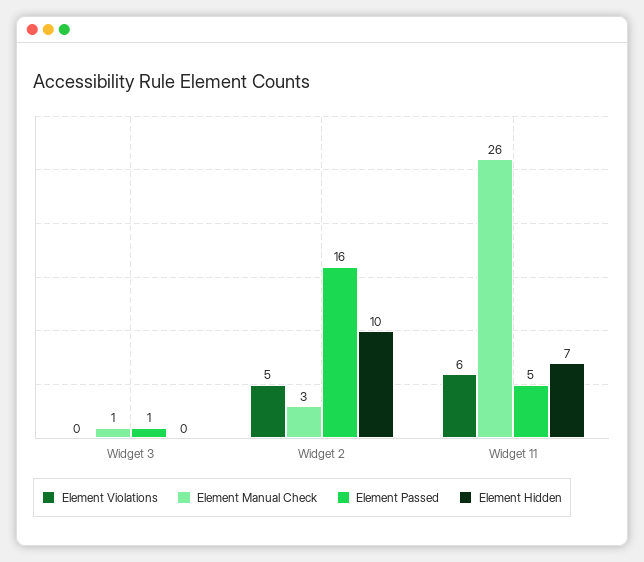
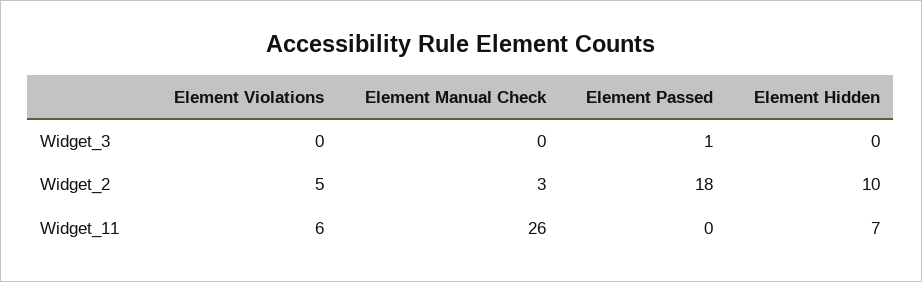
  {
    "Element Violations": {
      "Widget 3": 0,
      "Widget 2": 5,
      "Widget 11": 6
    },
    "Element Manual Check": {
-     "Widget 3": 1,
+     "Widget 3": 0,
      "Widget 2": 3,
      "Widget 11": 26
    },
    "Element Passed": {
      "Widget 3": 1,
-     "Widget 2": 16,
+     "Widget 2": 18,
-     "Widget 11": 5
+     "Widget 11": 0
    },
    "Element Hidden": {
      "Widget 3": 0,
      "Widget 2": 10,
      "Widget 11": 7
    }
  }

